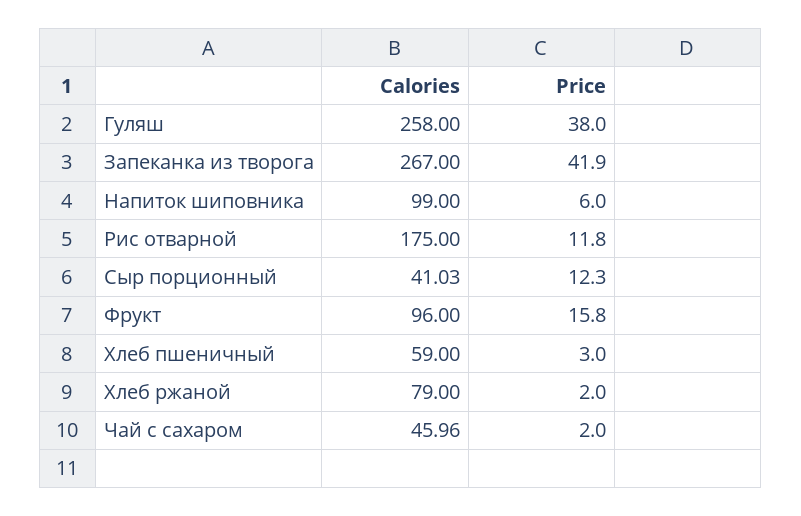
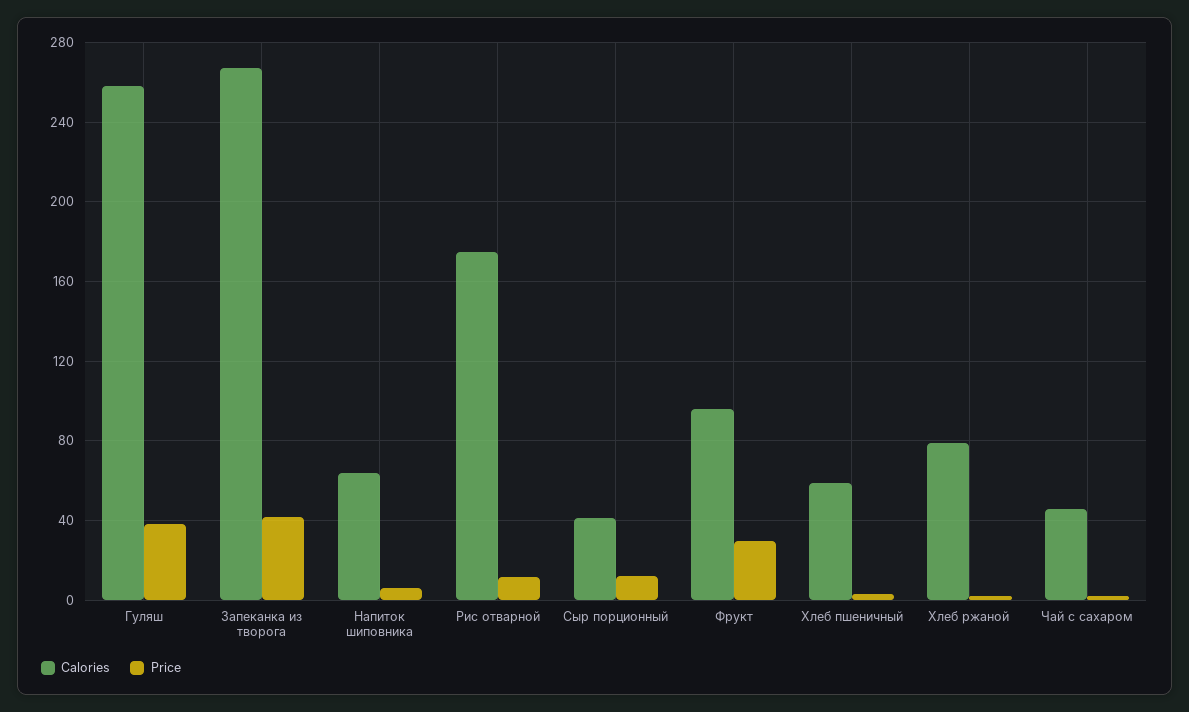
  {
    "Calories": {
      "Гуляш": 258,
      "Запеканка из творога": 267,
-     "Напиток шиповника": 99,
+     "Напиток шиповника": 65,
      "Рис отварной": 175,
      "Сыр порционный": 41.03,
      "Фрукт": 96,
      "Хлеб пшеничный": 59,
      "Хлеб ржаной": 79,
      "Чай с сахаром": 45.96
    },
    "Price": {
      "Гуляш": 38,
      "Запеканка из творога": 41.9,
      "Напиток шиповника": 6,
      "Рис отварной": 11.8,
      "Сыр порционный": 12.3,
-     "Фрукт": 15.8,
+     "Фрукт": 30,
      "Хлеб пшеничный": 3,
      "Хлеб ржаной": 2,
      "Чай с сахаром": 2
    }
  }

